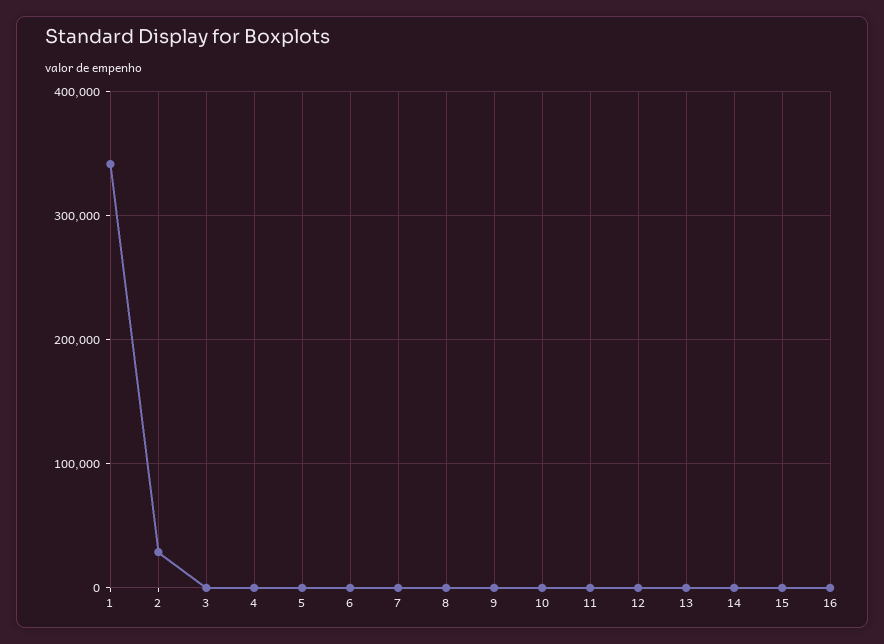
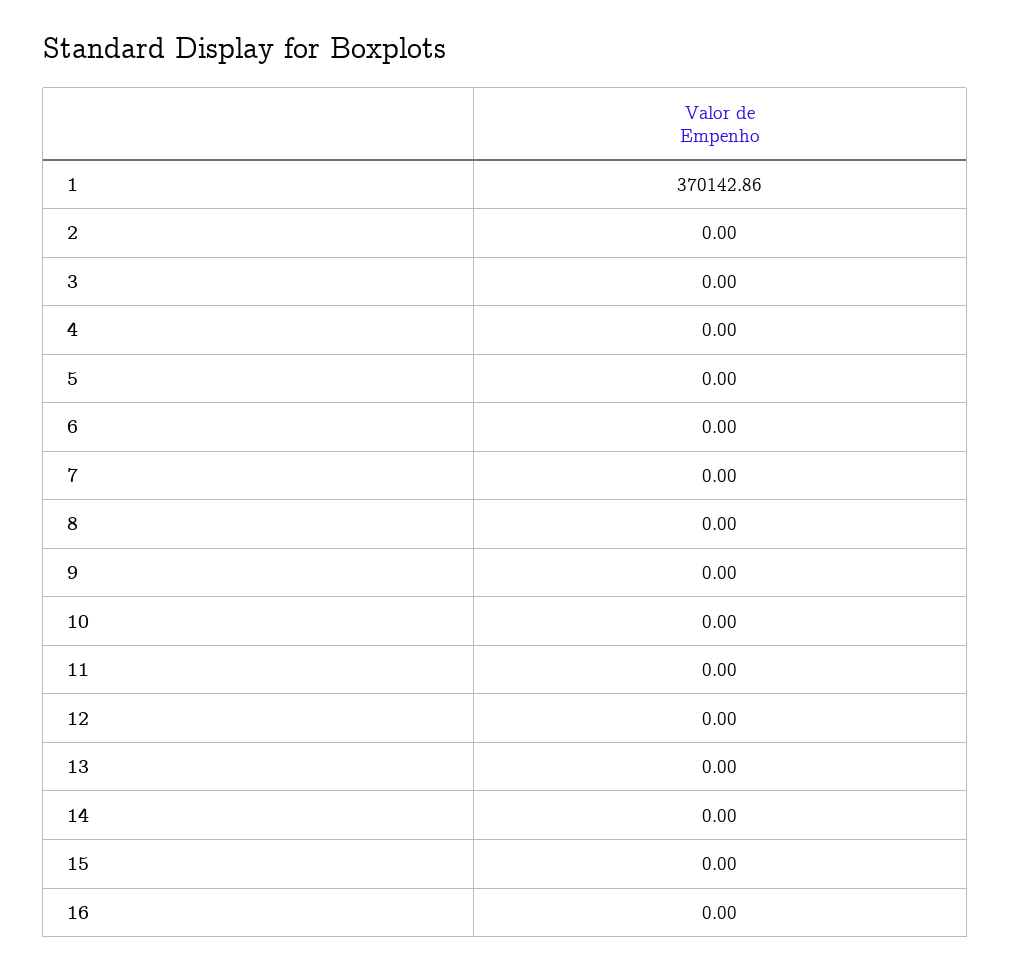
  {
-   "1": 340000,
+   "1": 370142.86,
-   "2": 30000,
+   "2": 0,
    "3": 0,
    "4": 0,
    "5": 0,
    "6": 0,
    "7": 0,
    "8": 0,
    "9": 0,
    "10": 0,
    "11": 0,
    "12": 0,
    "13": 0,
    "14": 0,
    "15": 0,
    "16": 0
  }

